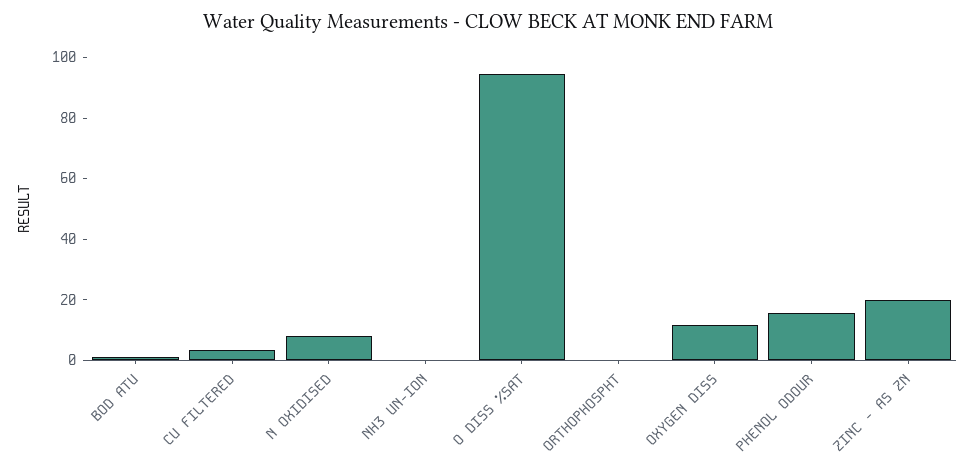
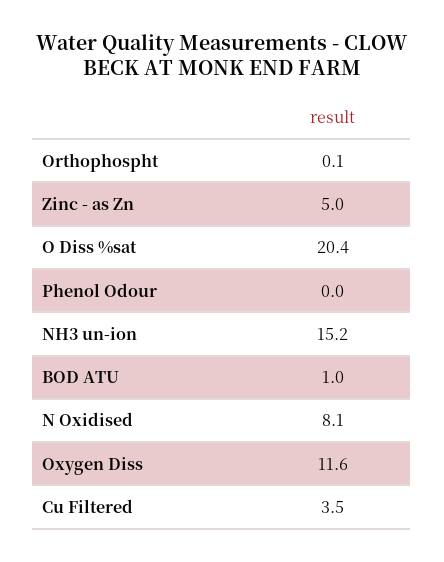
  {
    "BOD ATU": 1,
    "CU FILTERED": 3.5,
    "N OXIDISED": 8.1,
-   "NH3 UN-ION": 0,
+   "NH3 UN-ION": 15.2,
-   "O DISS %SAT": 95,
+   "O DISS %SAT": 20.4,
    "ORTHOPHOSPHT": 0.1,
    "OXYGEN DISS": 11.6,
-   "PHENOL ODOUR": 15,
+   "PHENOL ODOUR": 0,
-   "ZINC - AS ZN": 20
+   "ZINC - AS ZN": 5
  }

